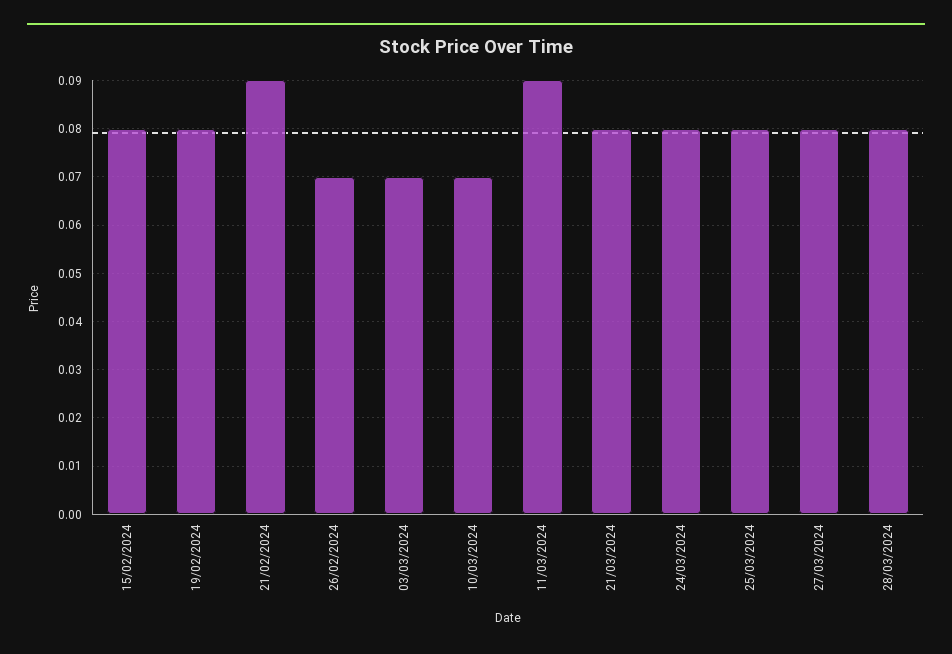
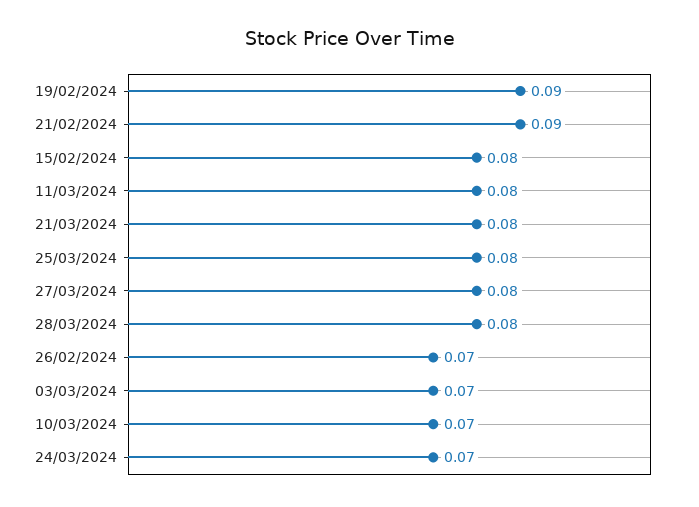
  {
    "15/02/2024": 0.08,
-   "19/02/2024": 0.08,
+   "19/02/2024": 0.09,
    "21/02/2024": 0.09,
    "26/02/2024": 0.07,
    "03/03/2024": 0.07,
    "10/03/2024": 0.07,
-   "11/03/2024": 0.09,
+   "11/03/2024": 0.08,
    "21/03/2024": 0.08,
-   "24/03/2024": 0.08,
+   "24/03/2024": 0.07,
    "25/03/2024": 0.08,
    "27/03/2024": 0.08,
    "28/03/2024": 0.08
  }

